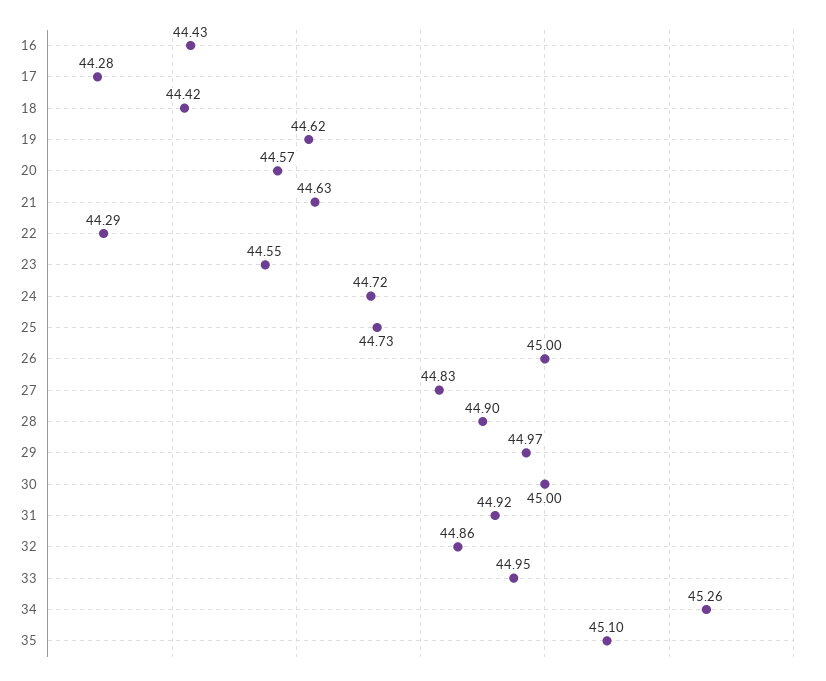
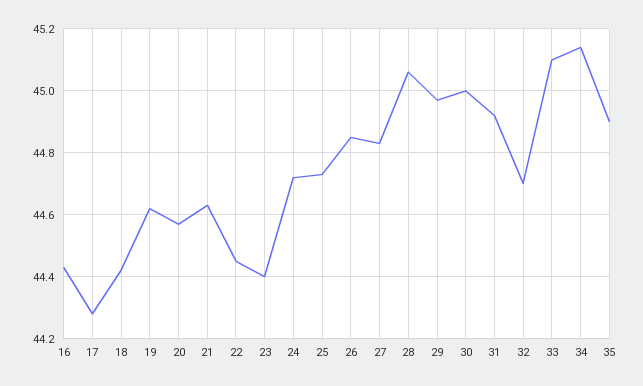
  {
    "16": 44.43,
    "17": 44.28,
    "18": 44.42,
    "19": 44.62,
    "20": 44.57,
    "21": 44.63,
-   "22": 44.29,
+   "22": 44.45,
-   "23": 44.55,
+   "23": 44.4,
    "24": 44.72,
    "25": 44.73,
-   "26": 45,
+   "26": 44.85,
    "27": 44.83,
-   "28": 44.9,
+   "28": 45.05,
    "29": 44.97,
    "30": 45,
    "31": 44.92,
-   "32": 44.86,
+   "32": 44.7,
-   "33": 44.95,
+   "33": 45.1,
-   "34": 45.26,
+   "34": 45.15,
-   "35": 45.1
+   "35": 44.9
  }

